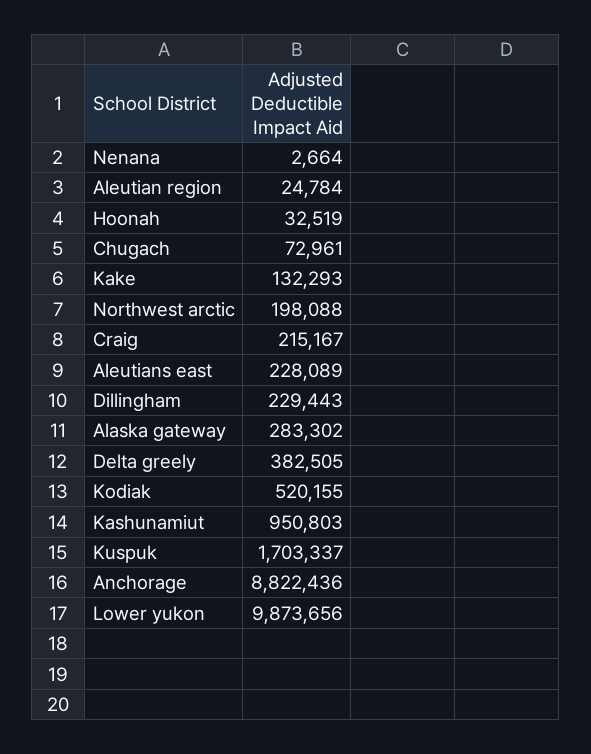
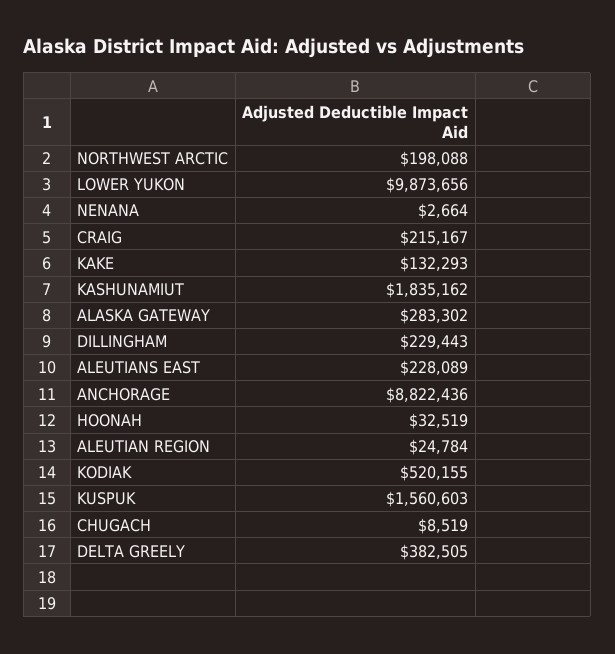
  {
    "Nenana": 2664,
    "Aleutian region": 24784,
    "Hoonah": 32519,
-   "Chugach": 72961,
+   "Chugach": 8519,
    "Kake": 132293,
    "Northwest arctic": 198088,
    "Craig": 215167,
    "Aleutians east": 228089,
    "Dillingham": 229443,
    "Alaska gateway": 283302,
    "Delta greely": 382505,
    "Kodiak": 520155,
-   "Kashunamiut": 950803,
+   "Kashunamiut": 1835162,
-   "Kuspuk": 1703337,
+   "Kuspuk": 1560603,
    "Anchorage": 8822436,
    "Lower yukon": 9873656
  }

